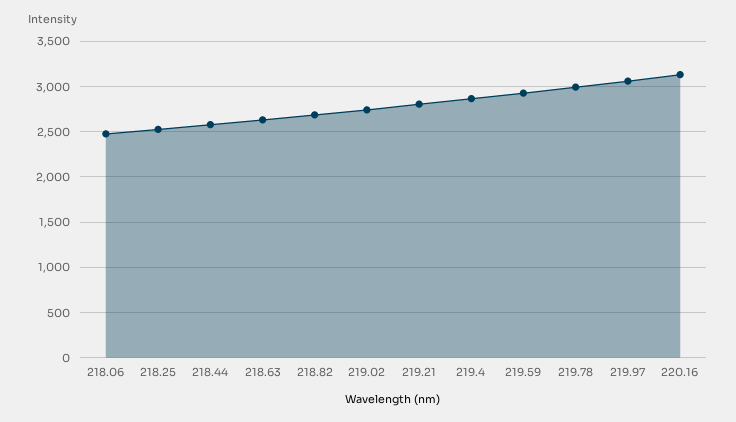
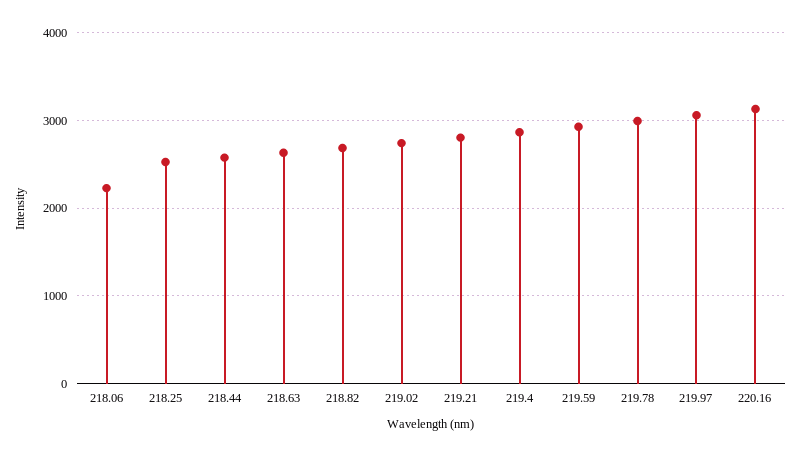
  {
-   "218.06": 2500,
+   "218.06": 2200,
    "218.25": 2500,
    "218.44": 2600,
    "218.63": 2600,
    "218.82": 2700,
    "219.02": 2700,
    "219.21": 2800,
    "219.4": 2900,
    "219.59": 2900,
    "219.78": 3000,
    "219.97": 3100,
    "220.16": 3100
  }

